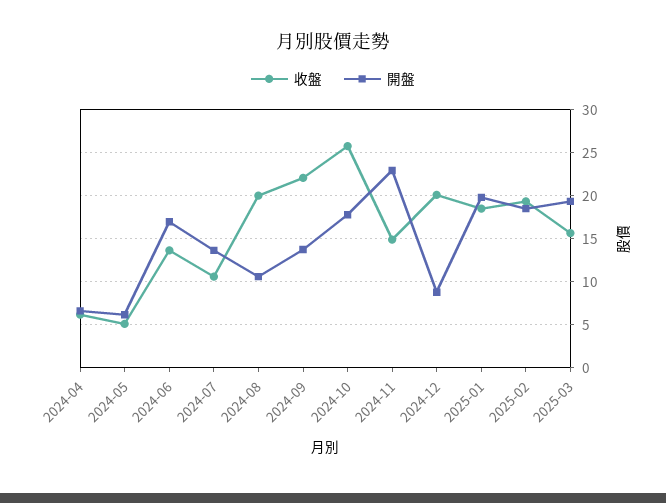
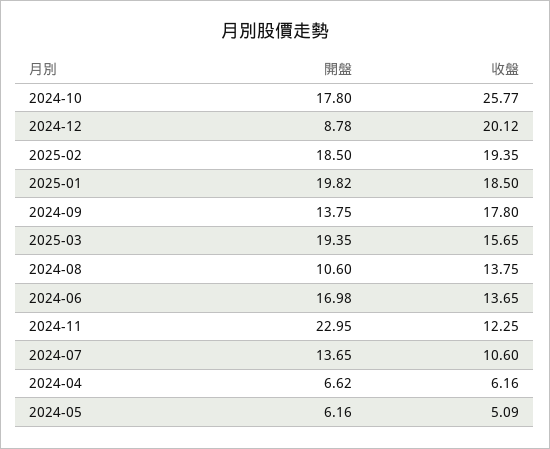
  {
    "收盤": {
      "2024-04": 6.16,
      "2024-05": 5.09,
      "2024-06": 13.65,
      "2024-07": 10.6,
-     "2024-08": 20,
+     "2024-08": 13.75,
-     "2024-09": 22,
+     "2024-09": 17.8,
      "2024-10": 25.77,
-     "2024-11": 15,
+     "2024-11": 12.25,
      "2024-12": 20.12,
      "2025-01": 18.5,
      "2025-02": 19.35,
      "2025-03": 15.65
    },
    "開盤": {
      "2024-04": 6.62,
      "2024-05": 6.16,
      "2024-06": 16.98,
      "2024-07": 13.65,
      "2024-08": 10.6,
      "2024-09": 13.75,
      "2024-10": 17.8,
      "2024-11": 22.95,
      "2024-12": 8.78,
      "2025-01": 19.82,
      "2025-02": 18.5,
      "2025-03": 19.35
    }
  }

